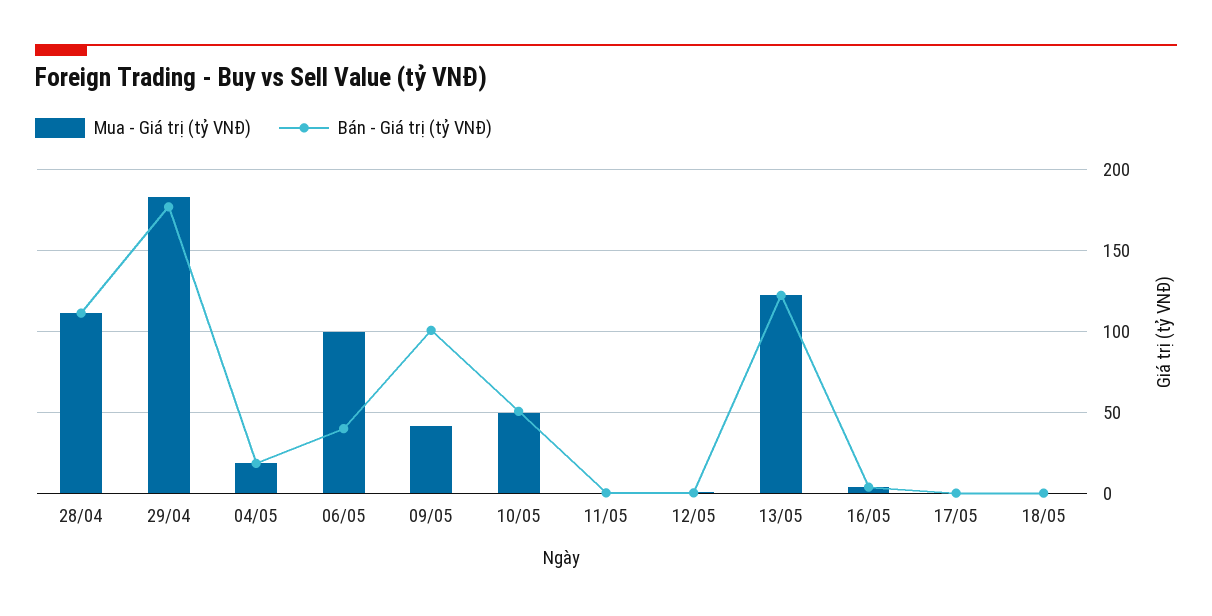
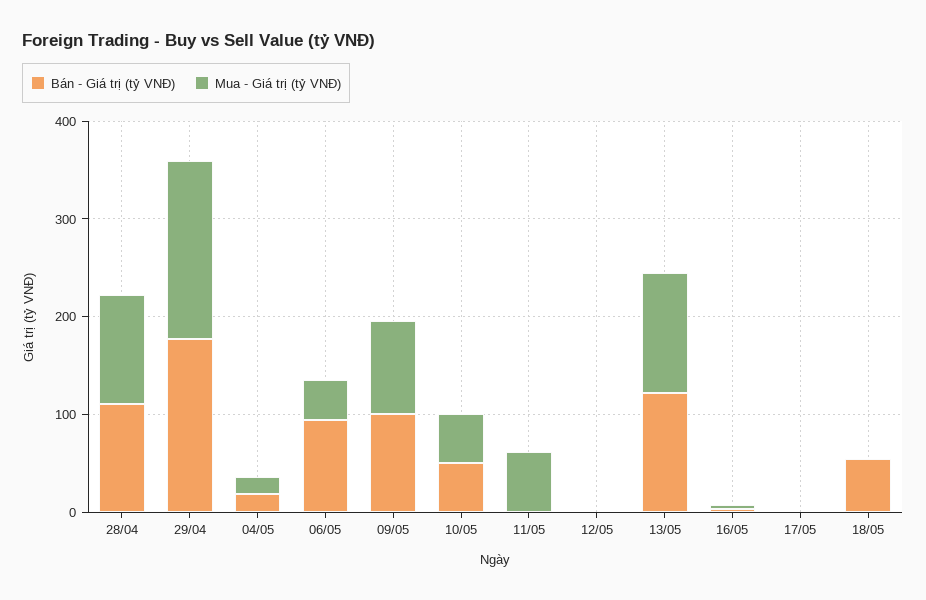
  {
    "Mua - Giá trị (tỷ VNĐ)": {
      "28/04": 110,
      "29/04": 185,
      "04/05": 20,
-     "06/05": 100,
+     "06/05": 40,
-     "09/05": 40,
+     "09/05": 100,
      "10/05": 50,
-     "11/05": 0,
+     "11/05": 60,
      "12/05": 0,
      "13/05": 120,
      "16/05": 5,
      "17/05": 0,
      "18/05": 0
    },
    "Bán - Giá trị (tỷ VNĐ)": {
      "28/04": 110,
      "29/04": 175,
      "04/05": 20,
-     "06/05": 40,
+     "06/05": 100,
      "09/05": 100,
      "10/05": 50,
      "11/05": 0,
      "12/05": 0,
      "13/05": 120,
      "16/05": 5,
      "17/05": 0,
-     "18/05": 0
+     "18/05": 60
    }
  }

